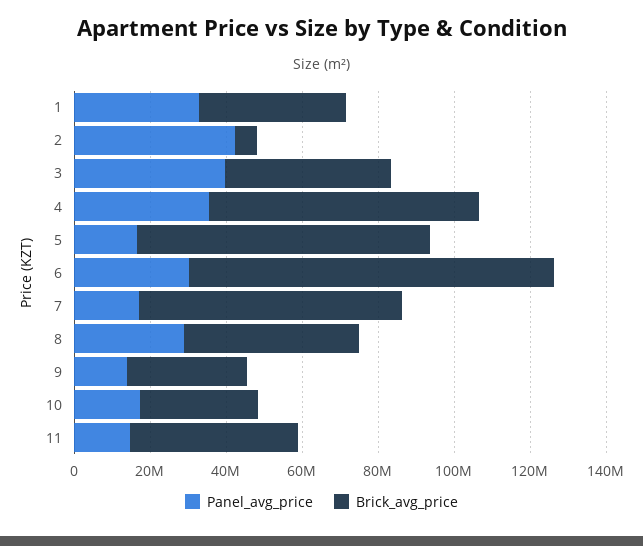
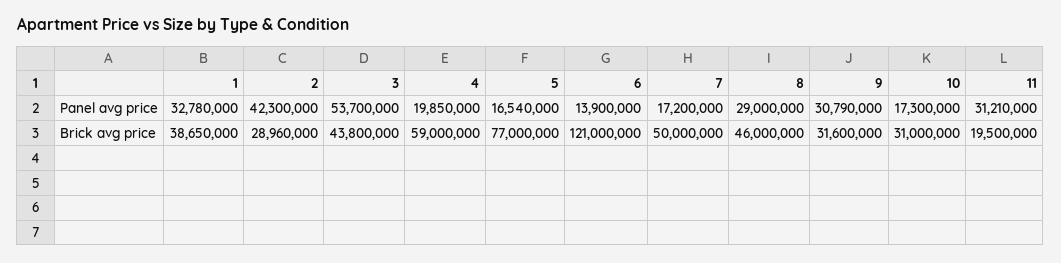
  {
    "Panel_avg_price": {
      "1": 32780000,
      "2": 42300000,
-     "3": 40000000,
+     "3": 53700000,
-     "4": 35000000,
+     "4": 19850000,
      "5": 16540000,
-     "6": 30000000,
+     "6": 13900000,
      "7": 17200000,
      "8": 29000000,
-     "9": 15000000,
+     "9": 30790000,
      "10": 17300000,
-     "11": 15000000
+     "11": 31210000
    },
    "Brick_avg_price": {
      "1": 38650000,
-     "2": 5000000,
+     "2": 28960000,
      "3": 43800000,
-     "4": 70000000,
+     "4": 59000000,
      "5": 77000000,
-     "6": 95000000,
+     "6": 121000000,
-     "7": 70000000,
+     "7": 50000000,
      "8": 46000000,
      "9": 31600000,
      "10": 31000000,
-     "11": 45000000
+     "11": 19500000
    }
  }

